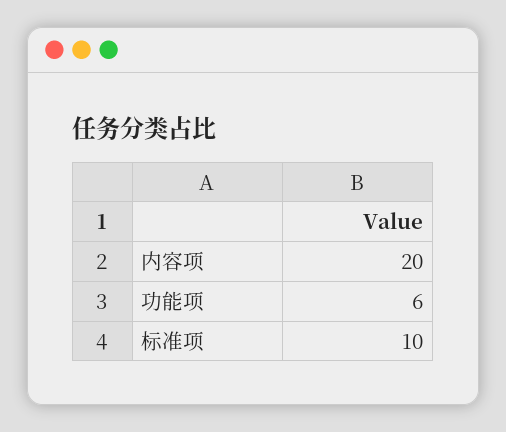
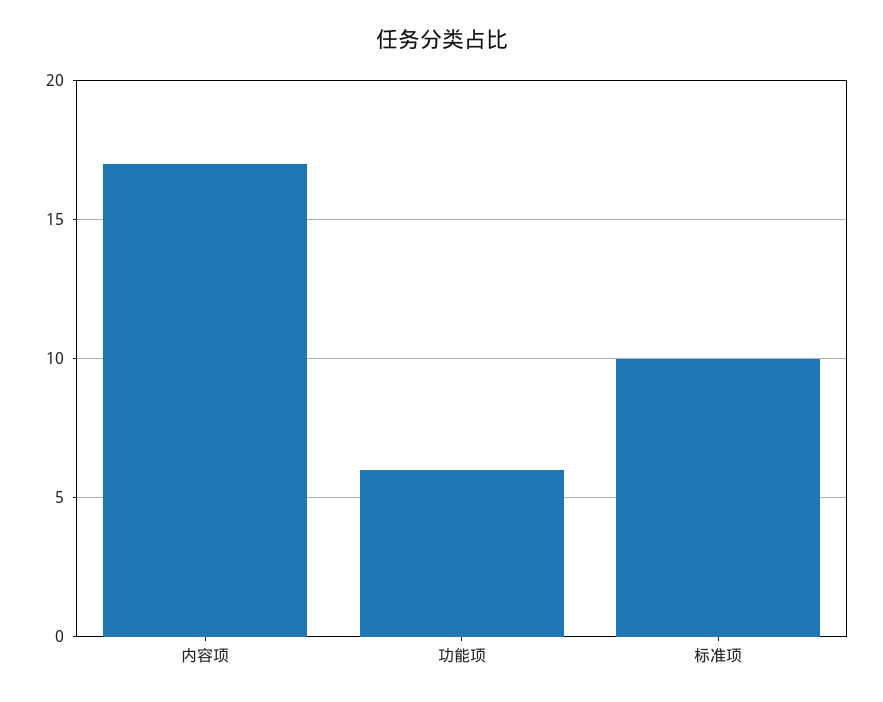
  {
-   "内容项": 20,
+   "内容项": 17,
    "功能项": 6,
    "标准项": 10
  }

